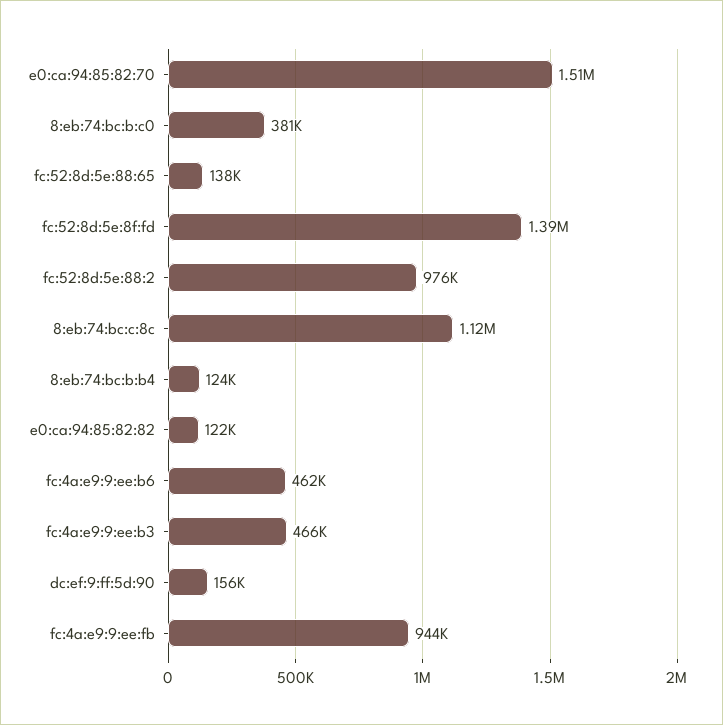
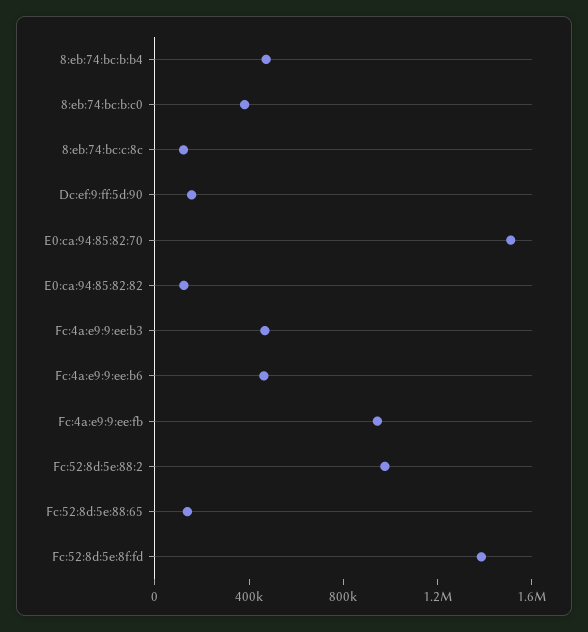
  {
    "e0:ca:94:85:82:70": 1510000,
    "8:eb:74:bc:b:c0": 381000,
    "fc:52:8d:5e:88:65": 138000,
    "fc:52:8d:5e:8f:fd": 1390000,
    "fc:52:8d:5e:88:2": 976000,
-   "8:eb:74:bc:c:8c": 1120000,
+   "8:eb:74:bc:c:8c": 100000,
-   "8:eb:74:bc:b:b4": 124000,
+   "8:eb:74:bc:b:b4": 500000,
    "e0:ca:94:85:82:82": 122000,
    "fc:4a:e9:9:ee:b6": 462000,
    "fc:4a:e9:9:ee:b3": 466000,
    "dc:ef:9:ff:5d:90": 156000,
    "fc:4a:e9:9:ee:fb": 944000
  }

